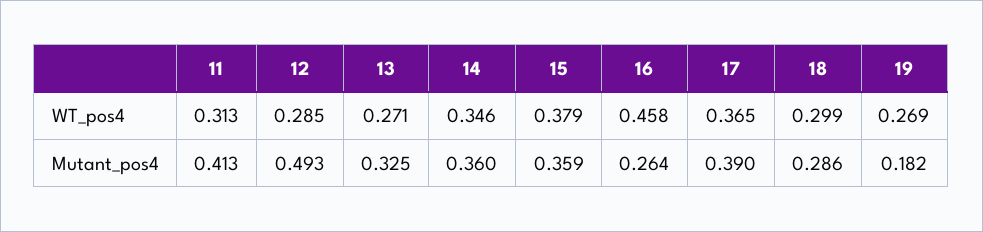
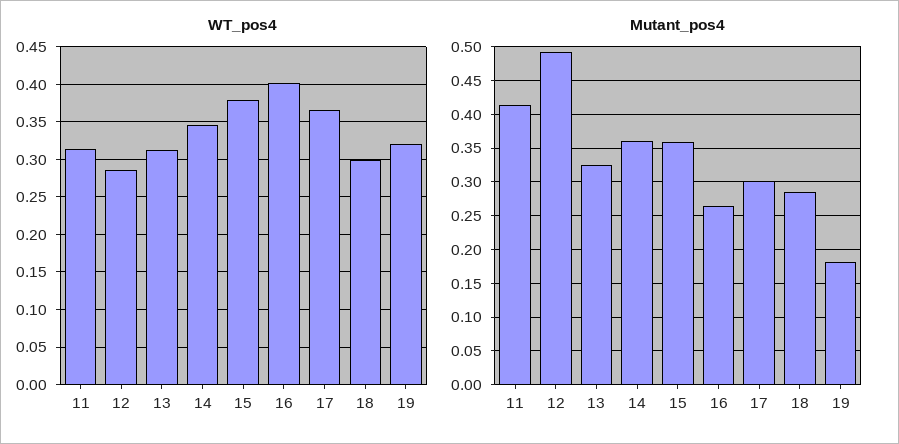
  {
    "WT_pos4": {
      "11": 0.313,
      "12": 0.285,
-     "13": 0.271,
+     "13": 0.31,
      "14": 0.346,
      "15": 0.379,
-     "16": 0.458,
+     "16": 0.4,
      "17": 0.365,
      "18": 0.299,
-     "19": 0.269
+     "19": 0.32
    },
    "Mutant_pos4": {
      "11": 0.413,
      "12": 0.493,
      "13": 0.325,
      "14": 0.36,
      "15": 0.359,
      "16": 0.264,
-     "17": 0.39,
+     "17": 0.3,
      "18": 0.286,
      "19": 0.182
    }
  }

